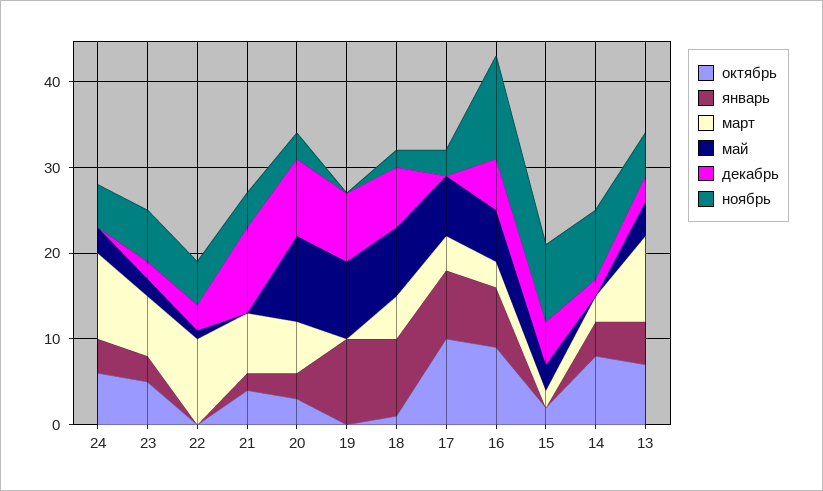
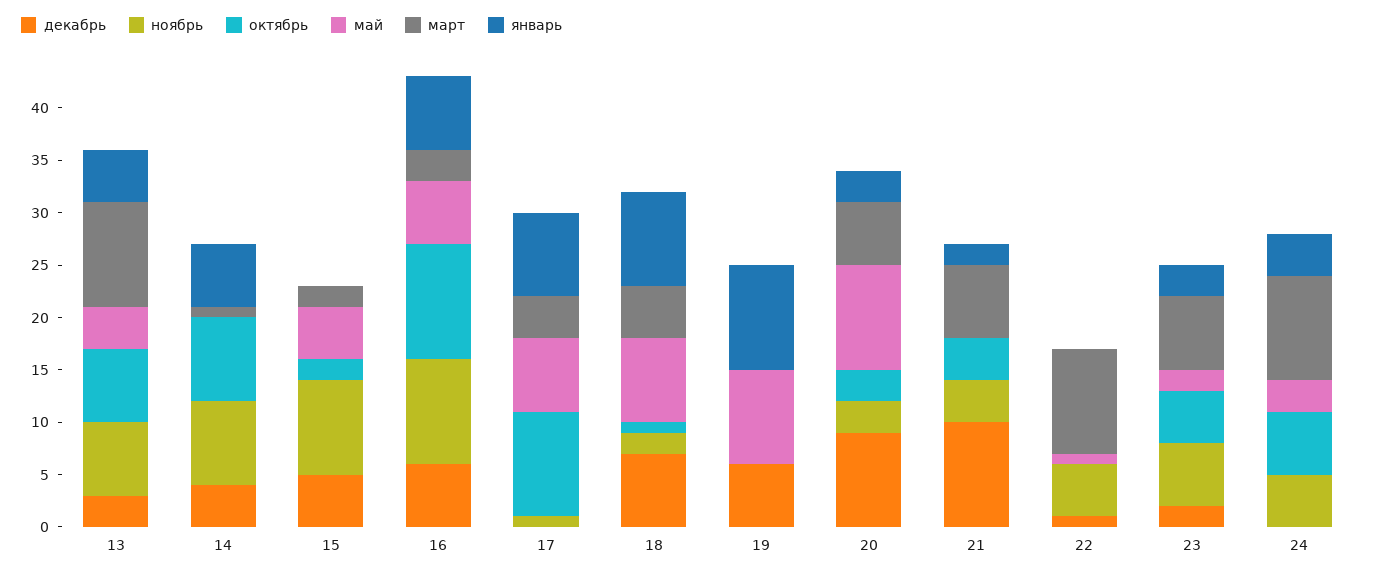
  {
    "октябрь": {
      "24": 6,
      "23": 5,
      "22": 0,
      "21": 4,
      "20": 3,
      "19": 0,
      "18": 1,
      "17": 10,
-     "16": 9,
+     "16": 11,
      "15": 2,
      "14": 8,
      "13": 7
    },
    "январь": {
      "24": 4,
      "23": 3,
      "22": 0,
      "21": 2,
      "20": 3,
      "19": 10,
      "18": 9,
      "17": 8,
      "16": 7,
      "15": 0,
-     "14": 4,
+     "14": 6,
      "13": 5
    },
    "март": {
      "24": 10,
      "23": 7,
      "22": 10,
      "21": 7,
      "20": 6,
      "19": 0,
      "18": 5,
      "17": 4,
      "16": 3,
      "15": 2,
-     "14": 3,
+     "14": 1,
      "13": 10
    },
    "май": {
      "24": 3,
      "23": 2,
      "22": 1,
      "21": 0,
      "20": 10,
      "19": 9,
      "18": 8,
      "17": 7,
      "16": 6,
-     "15": 3,
+     "15": 5,
      "14": 0,
      "13": 4
    },
    "декабрь": {
      "24": 0,
      "23": 2,
-     "22": 3,
+     "22": 1,
      "21": 10,
      "20": 9,
-     "19": 8,
+     "19": 6,
      "18": 7,
      "17": 0,
      "16": 6,
      "15": 5,
-     "14": 2,
+     "14": 4,
      "13": 3
    },
    "ноябрь": {
      "24": 5,
      "23": 6,
      "22": 5,
      "21": 4,
      "20": 3,
      "19": 0,
      "18": 2,
-     "17": 3,
+     "17": 1,
-     "16": 12,
+     "16": 10,
      "15": 9,
      "14": 8,
-     "13": 5
+     "13": 7
    }
  }

